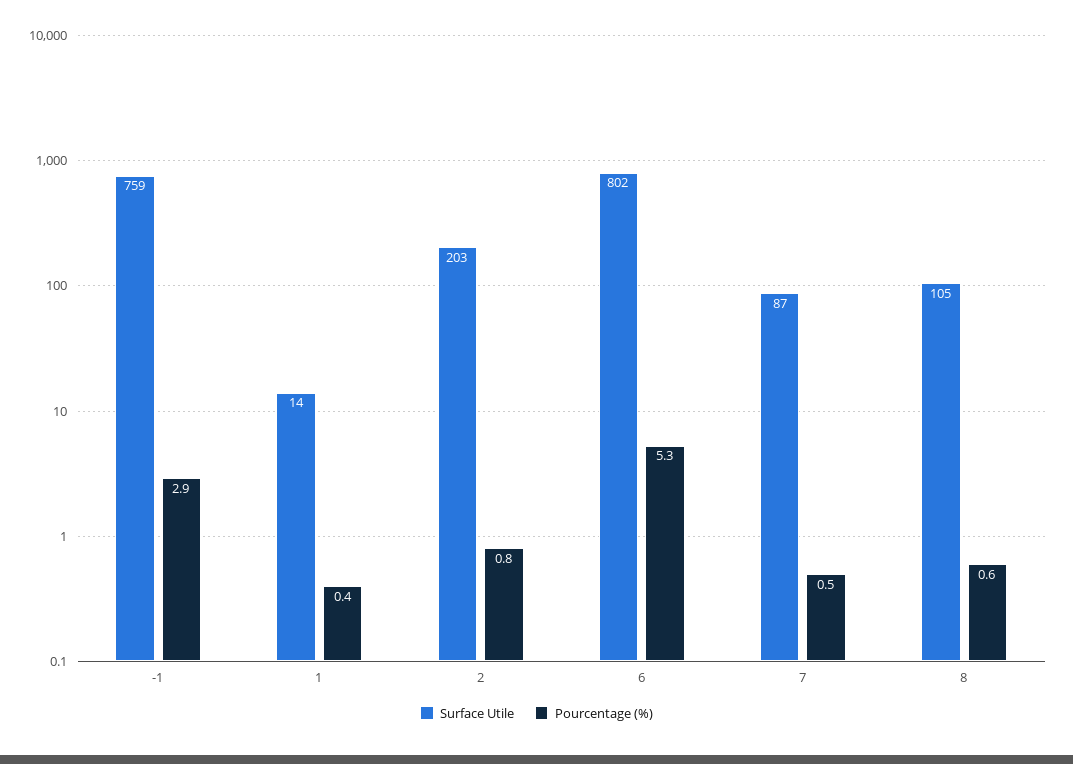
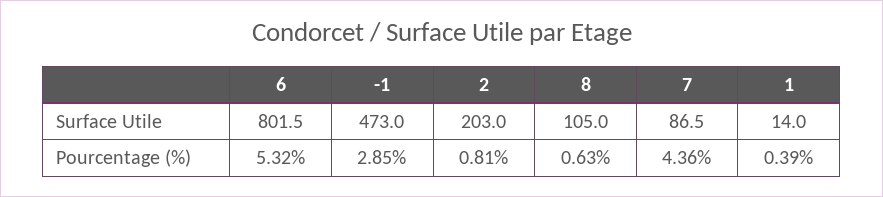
  {
    "Surface Utile": {
-     "-1": 759,
+     "-1": 473,
      "1": 14,
      "2": 203,
      "6": 801.5,
      "7": 86.5,
      "8": 105
    },
    "Pourcentage (%)": {
      "-1": 2.85,
      "1": 0.39,
      "2": 0.81,
      "6": 5.32,
-     "7": 0.5,
+     "7": 4.36,
      "8": 0.63
    }
  }

